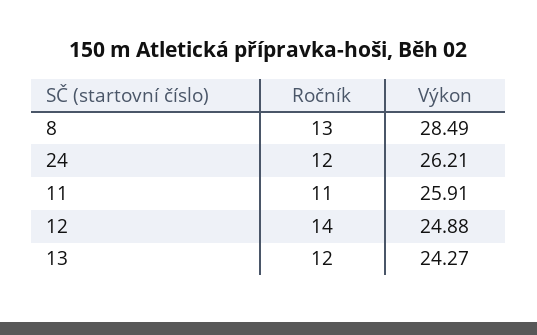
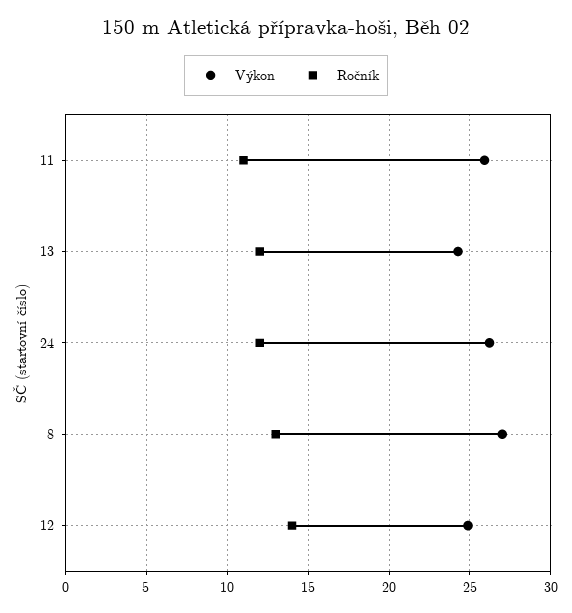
  {
    "Ročník": {
      "8": 13,
      "24": 12,
      "11": 11,
      "12": 14,
      "13": 12
    },
    "Výkon": {
-     "8": 28.49,
+     "8": 27,
      "24": 26.21,
      "11": 25.91,
      "12": 24.88,
      "13": 24.27
    }
  }

